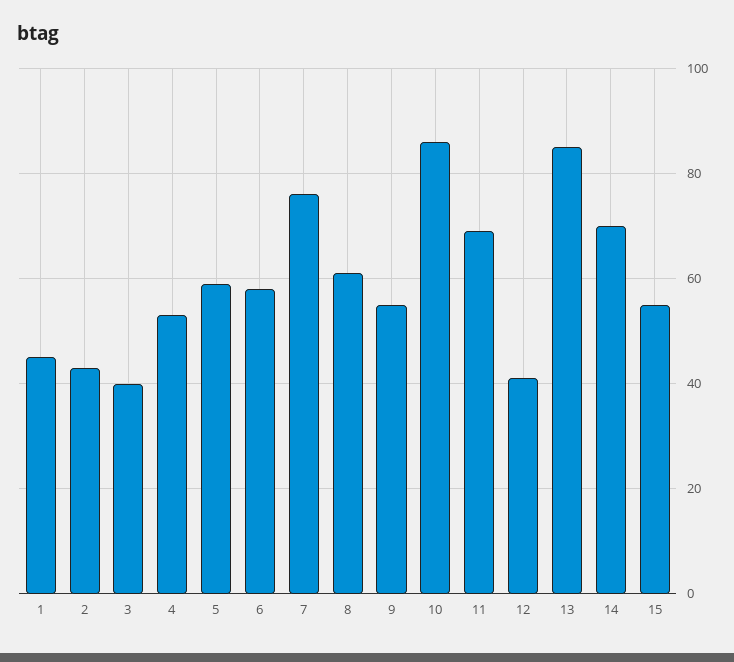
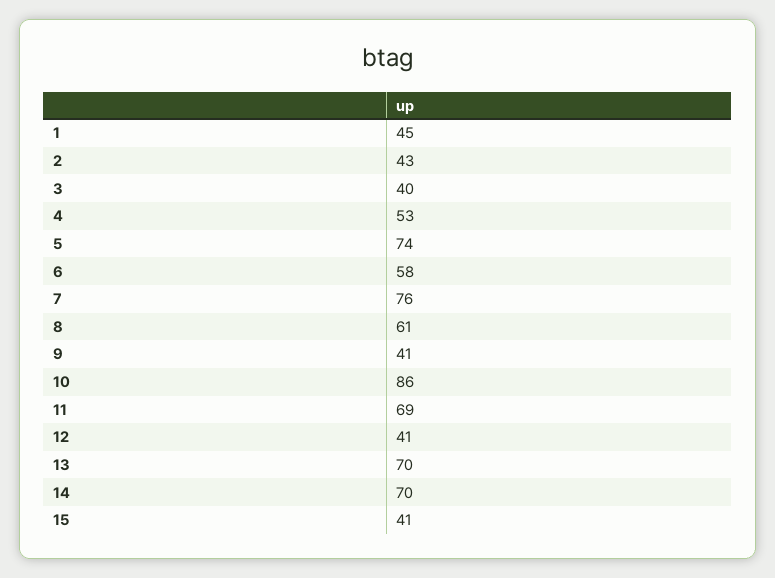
  {
    "1": 45,
    "2": 43,
    "3": 40,
    "4": 53,
-   "5": 60,
+   "5": 74,
    "6": 58,
    "7": 76,
    "8": 61,
-   "9": 55,
+   "9": 41,
    "10": 86,
    "11": 69,
    "12": 41,
-   "13": 85,
+   "13": 70,
    "14": 70,
-   "15": 55
+   "15": 41
  }

